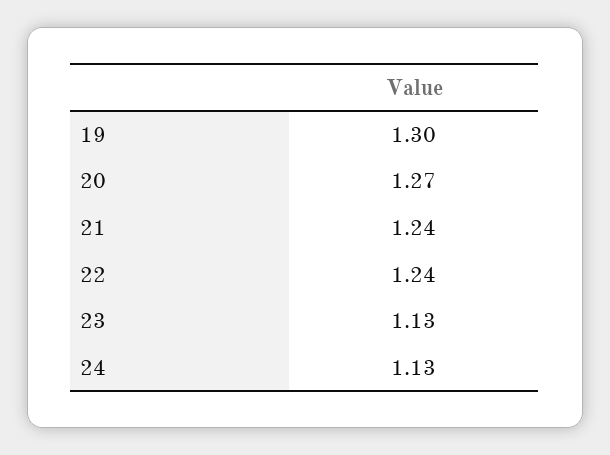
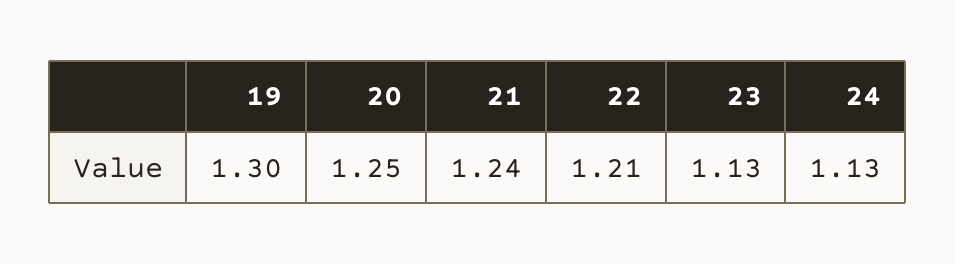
  {
    "19": 1.3,
-   "20": 1.27,
+   "20": 1.25,
    "21": 1.24,
-   "22": 1.24,
+   "22": 1.21,
    "23": 1.13,
    "24": 1.13
  }

